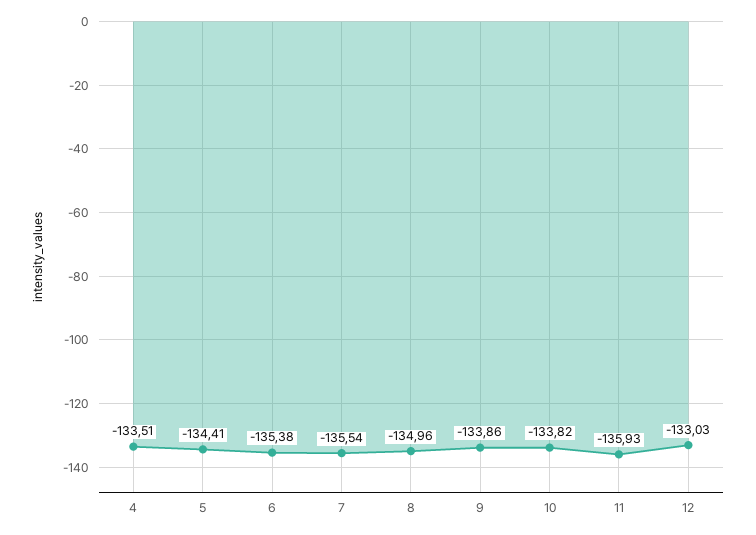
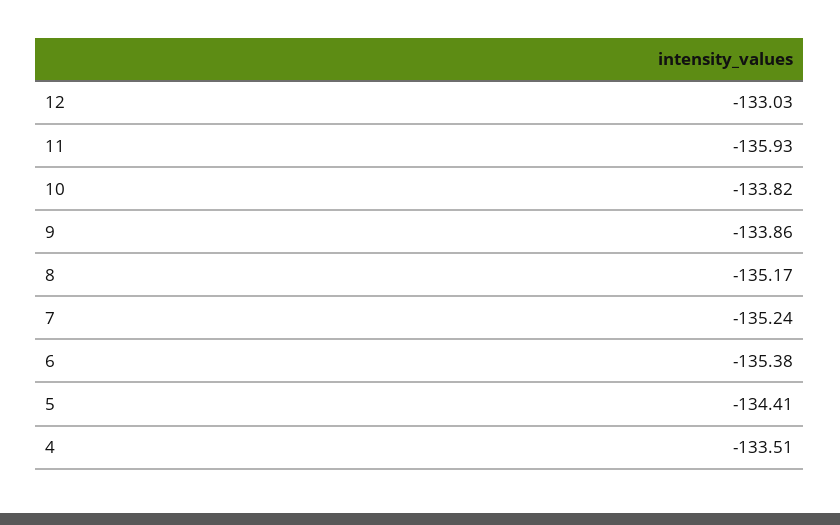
  {
    "4": -133.51,
    "5": -134.41,
    "6": -135.38,
-   "7": -135.54,
+   "7": -135.24,
-   "8": -134.96,
+   "8": -135.17,
    "9": -133.86,
    "10": -133.82,
    "11": -135.93,
    "12": -133.03
  }

